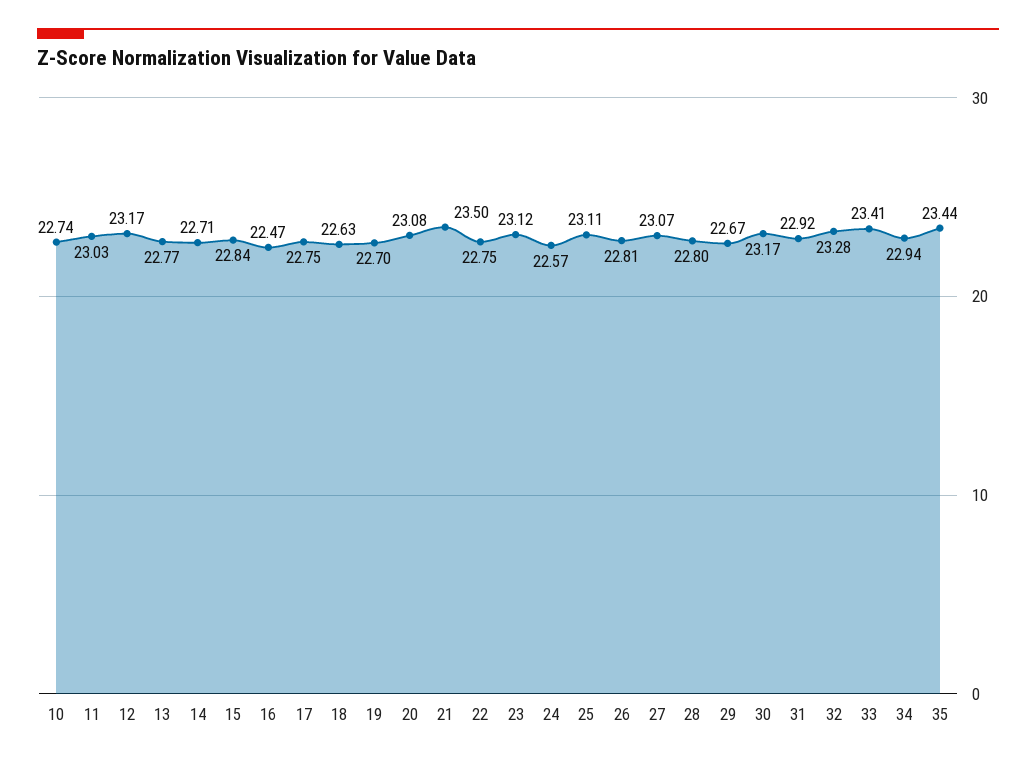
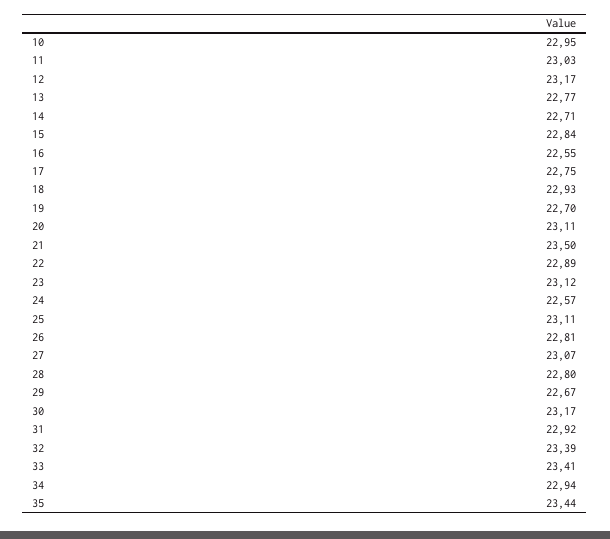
  {
-   "10": 22.74,
+   "10": 22.95,
    "11": 23.03,
    "12": 23.17,
    "13": 22.77,
    "14": 22.71,
    "15": 22.84,
-   "16": 22.47,
+   "16": 22.55,
    "17": 22.75,
-   "18": 22.63,
+   "18": 22.93,
    "19": 22.7,
-   "20": 23.08,
+   "20": 23.11,
    "21": 23.5,
-   "22": 22.75,
+   "22": 22.89,
    "23": 23.12,
    "24": 22.57,
    "25": 23.11,
    "26": 22.81,
    "27": 23.07,
    "28": 22.8,
    "29": 22.67,
    "30": 23.17,
    "31": 22.92,
-   "32": 23.28,
+   "32": 23.39,
    "33": 23.41,
    "34": 22.94,
    "35": 23.44
  }

